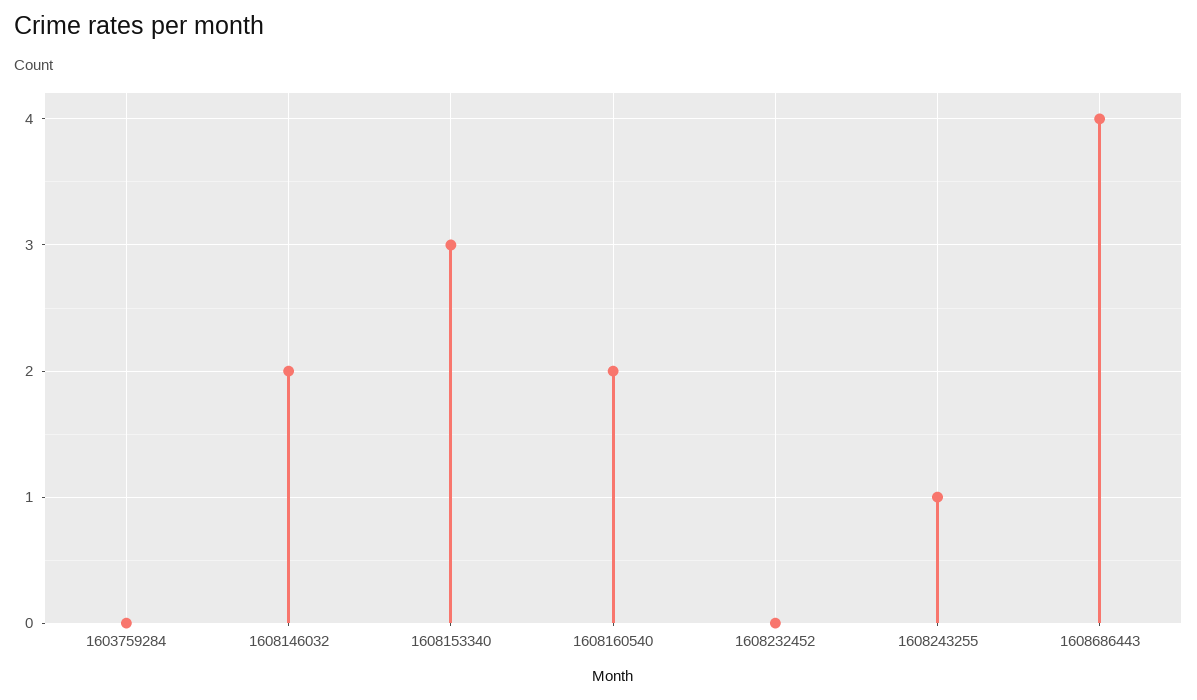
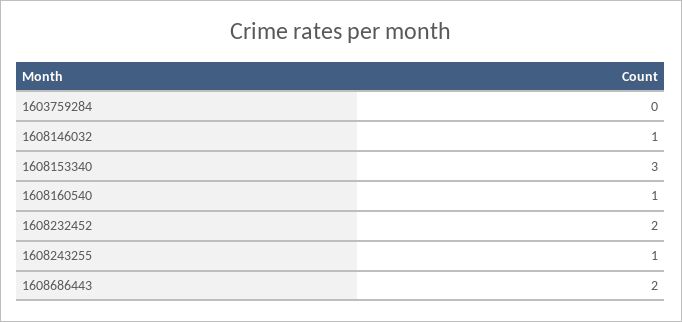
  {
    "1603759284": 0,
-   "1608146032": 2,
+   "1608146032": 1,
    "1608153340": 3,
-   "1608160540": 2,
+   "1608160540": 1,
-   "1608232452": 0,
+   "1608232452": 2,
    "1608243255": 1,
-   "1608686443": 4
+   "1608686443": 2
  }

